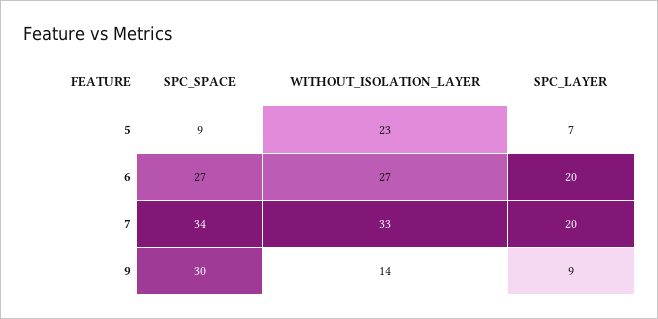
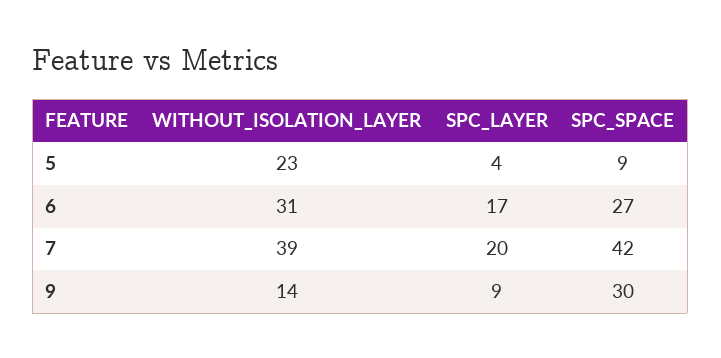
  {
    "SPC_SPACE": {
      "5": 9,
      "6": 27,
-     "7": 34,
+     "7": 42,
      "9": 30
    },
    "WITHOUT_ISOLATION_LAYER": {
      "5": 23,
-     "6": 27,
+     "6": 31,
-     "7": 33,
+     "7": 39,
      "9": 14
    },
    "SPC_LAYER": {
-     "5": 7,
+     "5": 4,
-     "6": 20,
+     "6": 17,
      "7": 20,
      "9": 9
    }
  }

